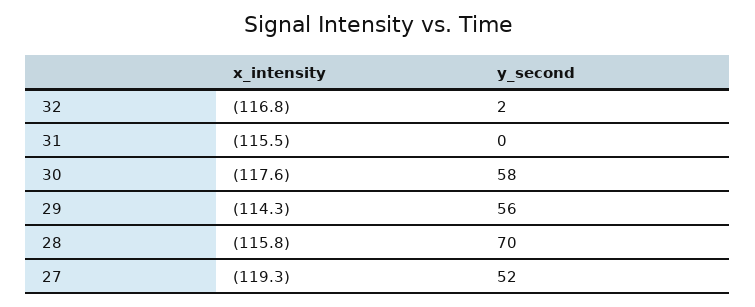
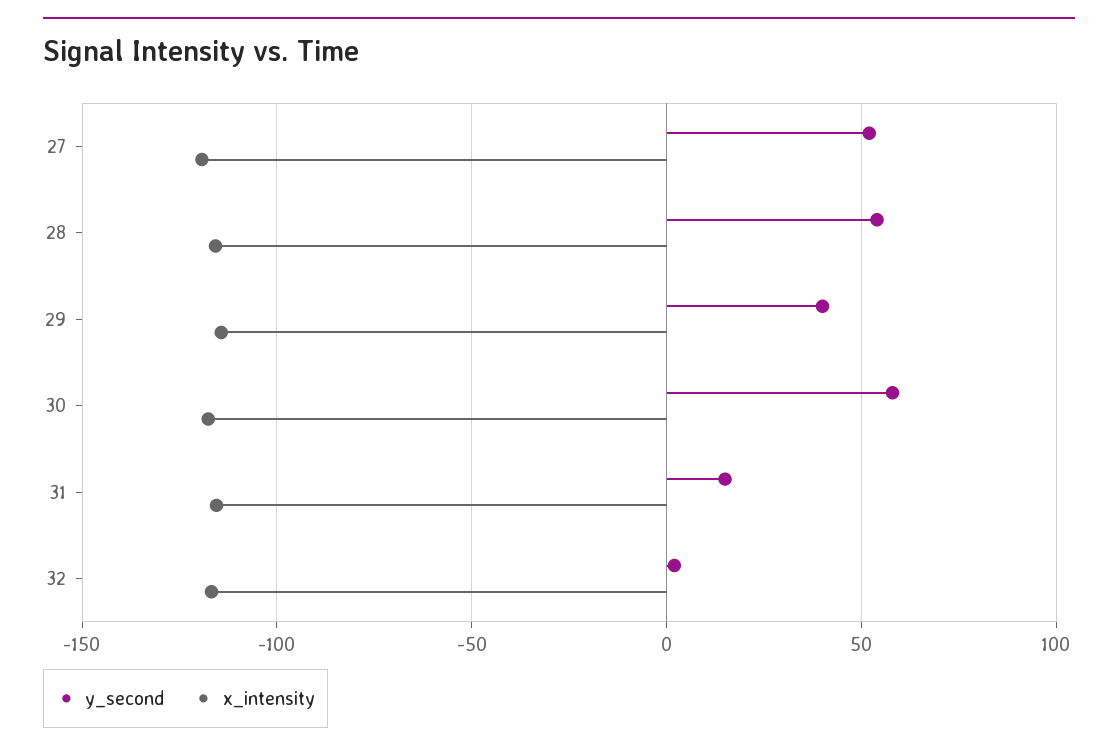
  {
    "x_intensity": {
      "32": -116.8,
      "31": -115.5,
      "30": -117.6,
      "29": -114.3,
      "28": -115.8,
      "27": -119.3
    },
    "y_second": {
      "32": 2,
-     "31": 0,
+     "31": 15,
      "30": 58,
-     "29": 56,
+     "29": 40,
-     "28": 70,
+     "28": 55,
      "27": 52
    }
  }

